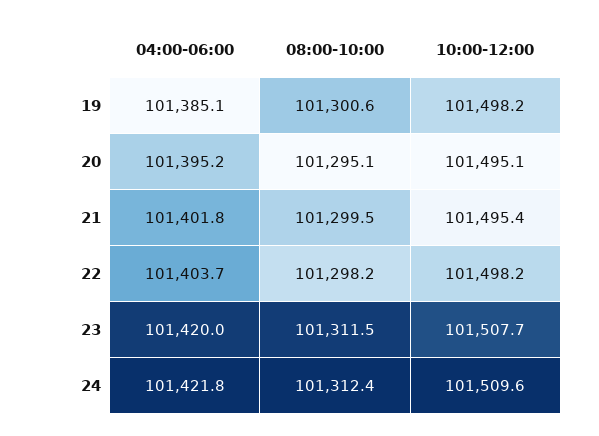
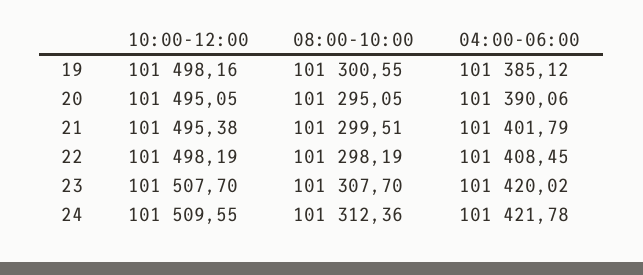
  {
    "04:00-06:00": {
      "19": 101385.12,
-     "20": 101395.2,
+     "20": 101390.06,
      "21": 101401.79,
-     "22": 101403.7,
+     "22": 101408.45,
      "23": 101420.02,
      "24": 101421.78
    },
    "08:00-10:00": {
      "19": 101300.55,
      "20": 101295.05,
      "21": 101299.51,
      "22": 101298.19,
-     "23": 101311.5,
+     "23": 101307.7,
      "24": 101312.36
    },
    "10:00-12:00": {
      "19": 101498.16,
      "20": 101495.05,
      "21": 101495.38,
      "22": 101498.19,
      "23": 101507.7,
      "24": 101509.55
    }
  }

